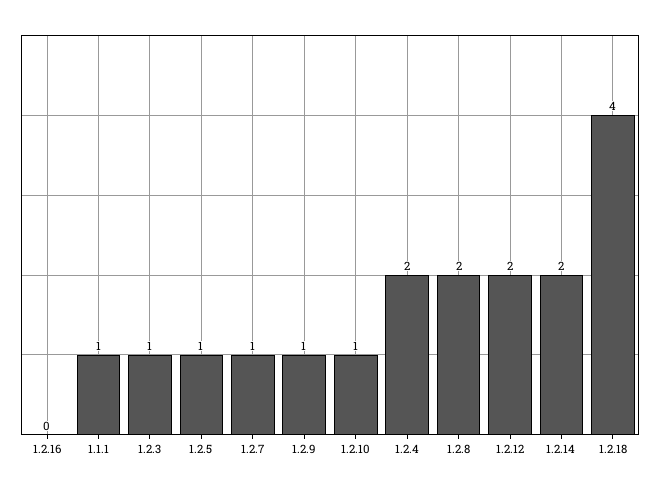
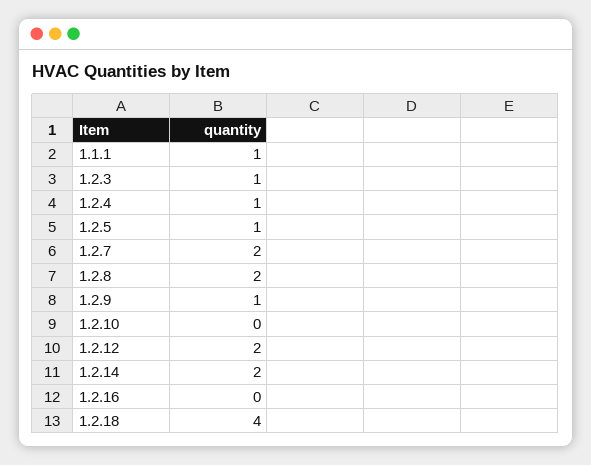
  {
    "1.2.16": 0,
    "1.1.1": 1,
    "1.2.3": 1,
    "1.2.5": 1,
-   "1.2.7": 1,
+   "1.2.7": 2,
    "1.2.9": 1,
-   "1.2.10": 1,
+   "1.2.10": 0,
-   "1.2.4": 2,
+   "1.2.4": 1,
    "1.2.8": 2,
    "1.2.12": 2,
    "1.2.14": 2,
    "1.2.18": 4
  }

